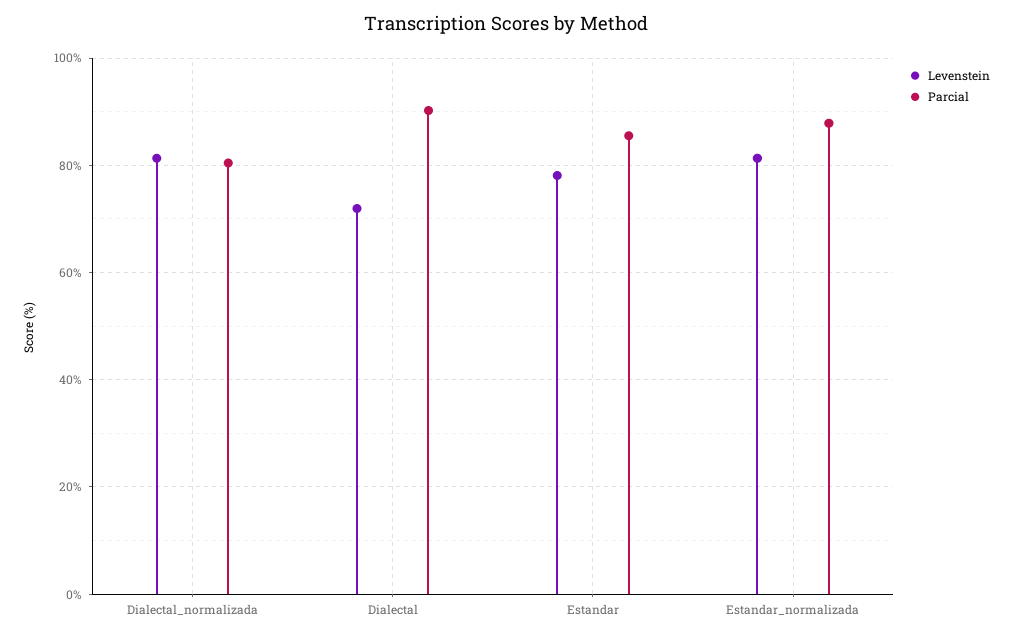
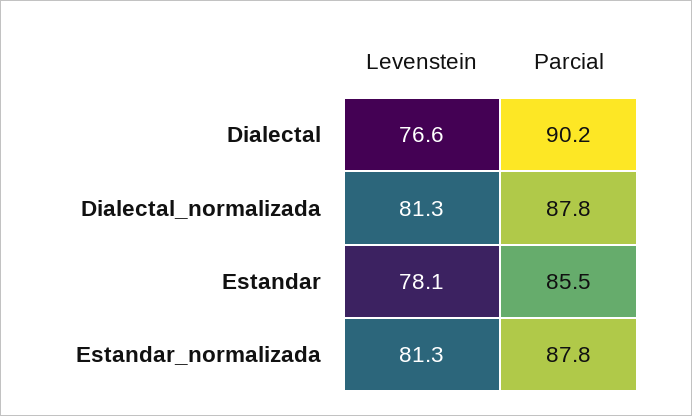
  {
    "Levenstein": {
      "Dialectal_normalizada": 81.3,
-     "Dialectal": 72,
+     "Dialectal": 76.6,
      "Estandar": 78.1,
      "Estandar_normalizada": 81.3
    },
    "Parcial": {
-     "Dialectal_normalizada": 80,
+     "Dialectal_normalizada": 87.8,
      "Dialectal": 90.2,
      "Estandar": 85.5,
      "Estandar_normalizada": 87.8
    }
  }

